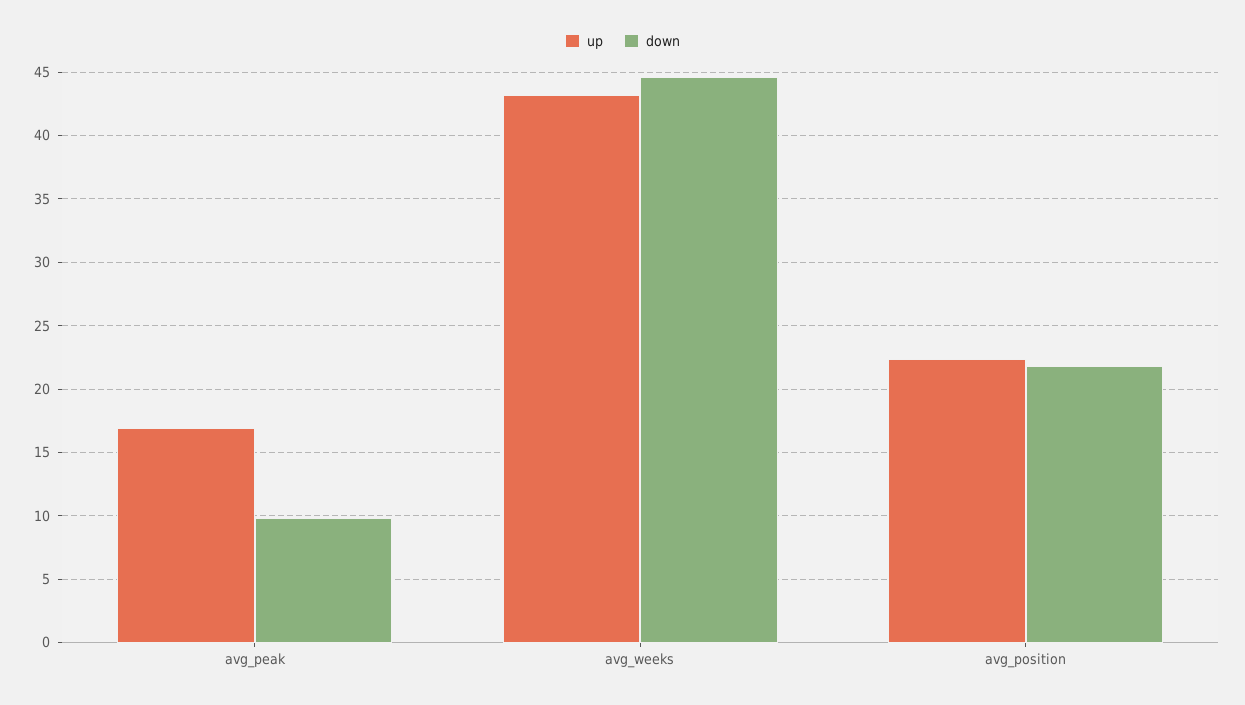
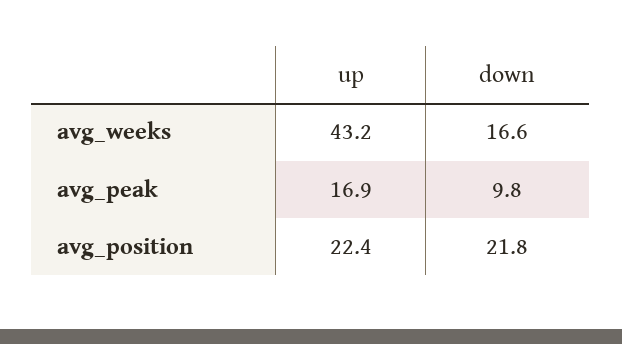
  {
    "up": {
      "avg_peak": 16.9,
      "avg_weeks": 43.2,
      "avg_position": 22.4
    },
    "down": {
      "avg_peak": 9.8,
-     "avg_weeks": 44.5,
+     "avg_weeks": 16.6,
      "avg_position": 21.8
    }
  }

